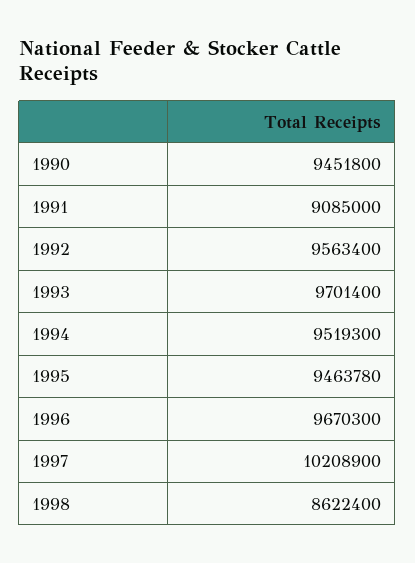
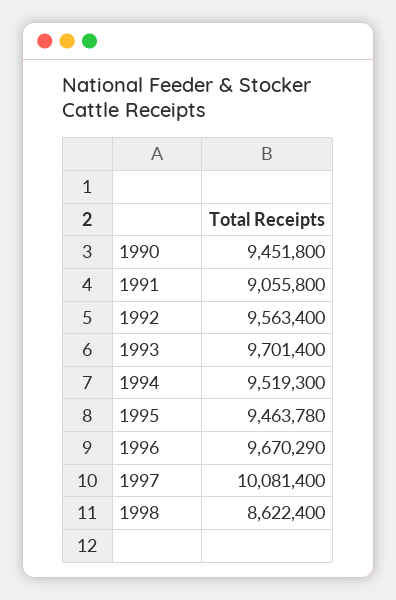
  {
    "1990": 9451800,
-   "1991": 9085000,
+   "1991": 9055800,
    "1992": 9563400,
    "1993": 9701400,
    "1994": 9519300,
    "1995": 9463780,
-   "1996": 9670300,
+   "1996": 9670290,
-   "1997": 10208900,
+   "1997": 10081400,
    "1998": 8622400
  }

